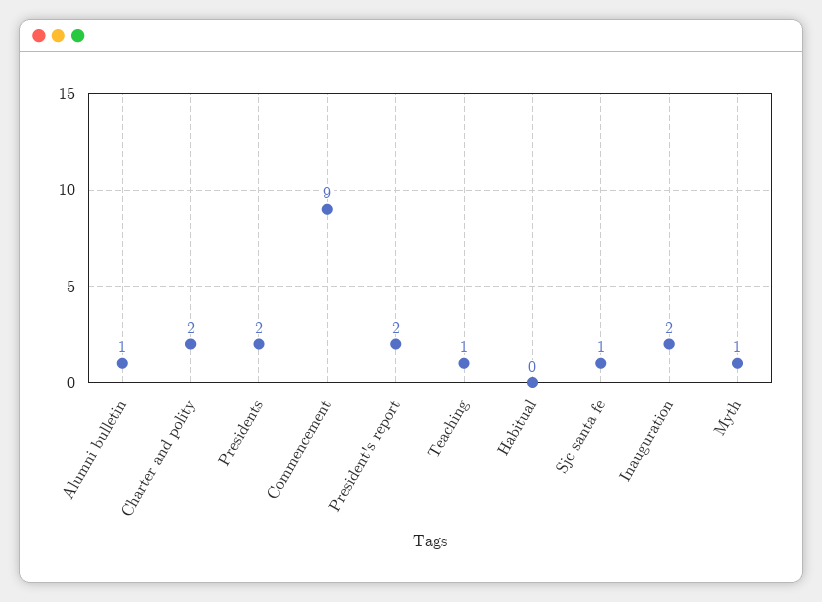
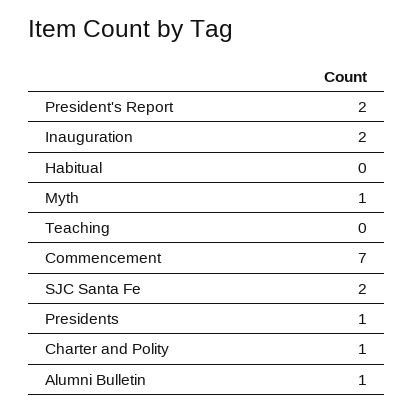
  {
    "Alumni bulletin": 1,
-   "Charter and polity": 2,
+   "Charter and polity": 1,
-   "Presidents": 2,
+   "Presidents": 1,
-   "Commencement": 9,
+   "Commencement": 7,
    "President's report": 2,
-   "Teaching": 1,
+   "Teaching": 0,
    "Habitual": 0,
-   "Sjc santa fe": 1,
+   "Sjc santa fe": 2,
    "Inauguration": 2,
    "Myth": 1
  }

